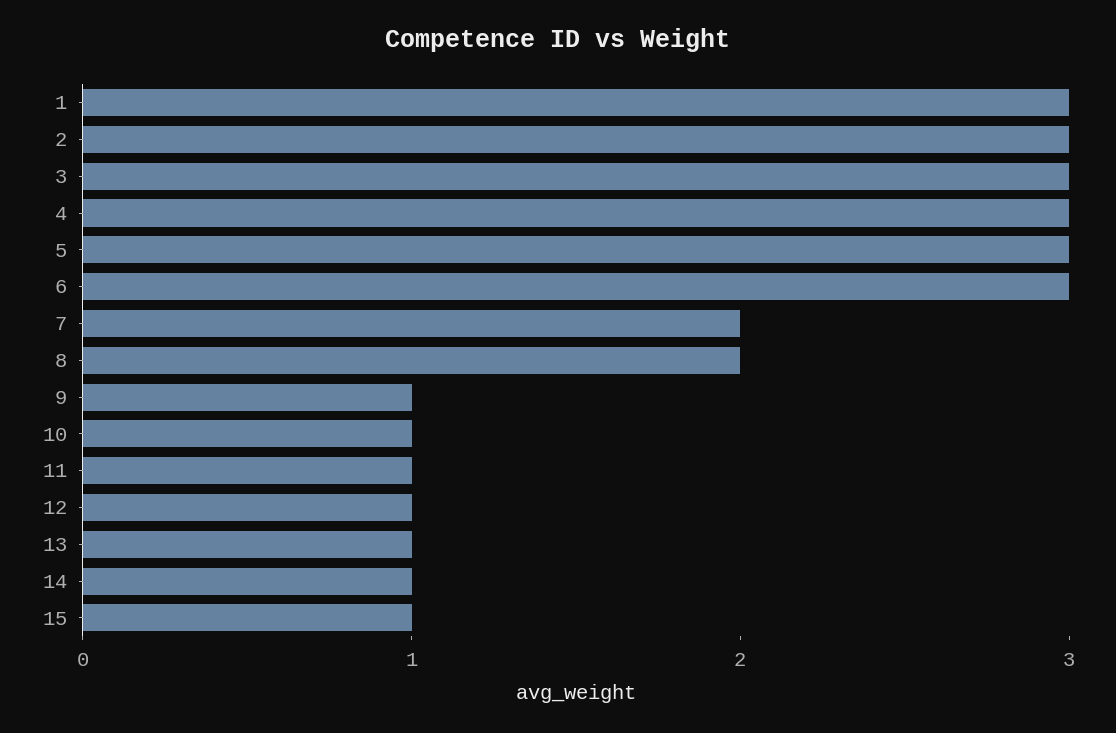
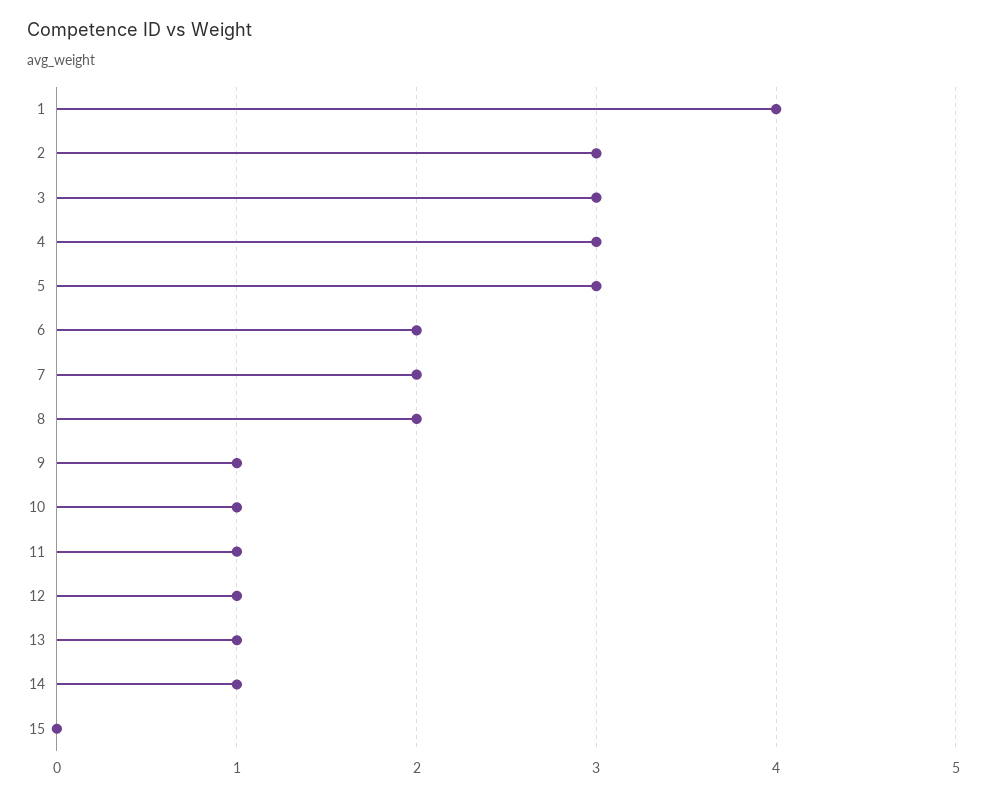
  {
-   "1": 3,
+   "1": 4,
    "2": 3,
    "3": 3,
    "4": 3,
    "5": 3,
-   "6": 3,
+   "6": 2,
    "7": 2,
    "8": 2,
    "9": 1,
    "10": 1,
    "11": 1,
    "12": 1,
    "13": 1,
    "14": 1,
-   "15": 1
+   "15": 0
  }

